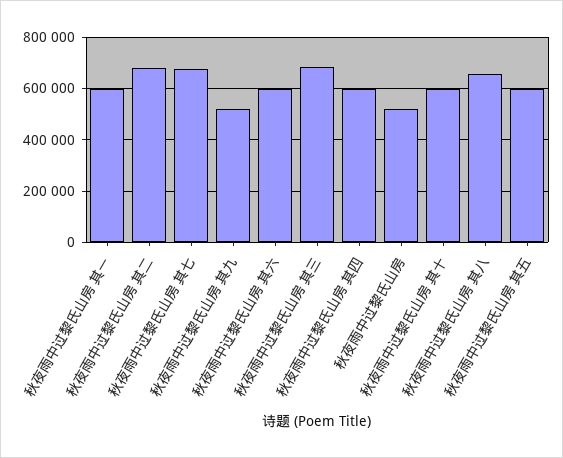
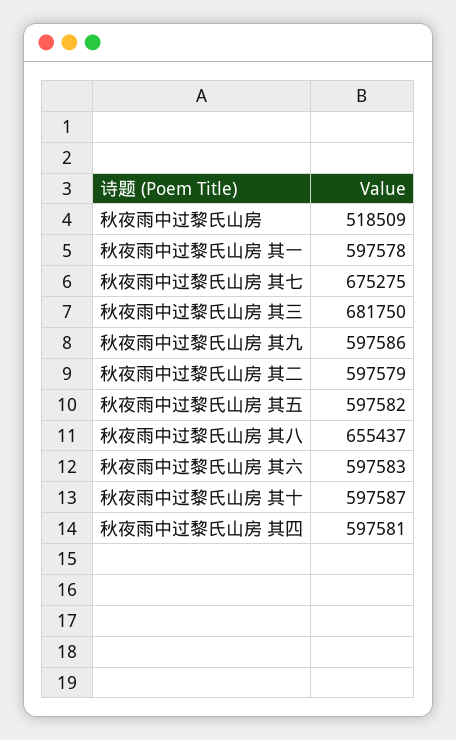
  {
    "秋夜雨中过黎氏山房 其一": 597578,
-   "秋夜雨中过黎氏山房 其二": 675000,
+   "秋夜雨中过黎氏山房 其二": 597579,
    "秋夜雨中过黎氏山房 其七": 675275,
-   "秋夜雨中过黎氏山房 其九": 525000,
+   "秋夜雨中过黎氏山房 其九": 597586,
    "秋夜雨中过黎氏山房 其六": 597583,
    "秋夜雨中过黎氏山房 其三": 681750,
    "秋夜雨中过黎氏山房 其四": 597581,
    "秋夜雨中过黎氏山房": 518509,
    "秋夜雨中过黎氏山房 其十": 597587,
    "秋夜雨中过黎氏山房 其八": 655437,
    "秋夜雨中过黎氏山房 其五": 597582
  }

